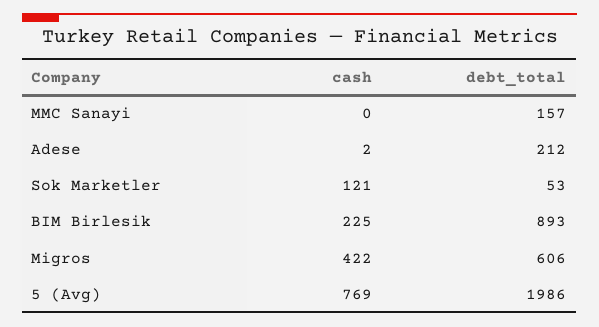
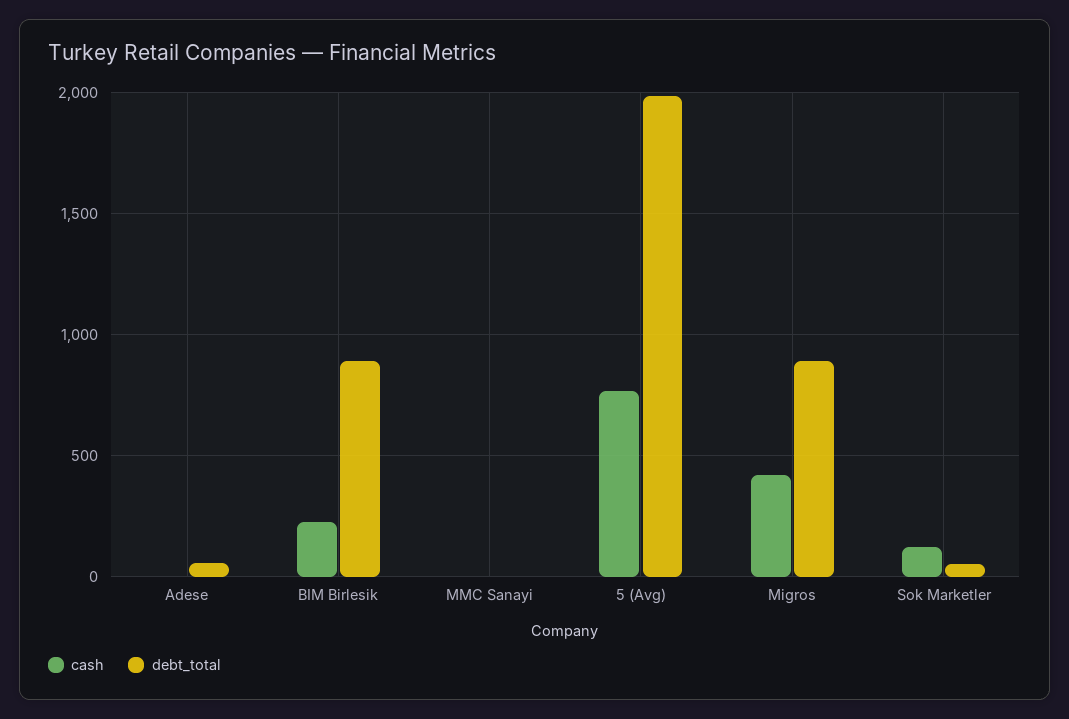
  {
    "cash": {
      "MMC Sanayi": 0,
      "Adese": 2,
      "Sok Marketler": 121,
      "BIM Birlesik": 225,
      "Migros": 422,
      "5 (Avg)": 769
    },
    "debt_total": {
-     "MMC Sanayi": 157,
+     "MMC Sanayi": 0,
-     "Adese": 212,
+     "Adese": 50,
      "Sok Marketler": 53,
      "BIM Birlesik": 893,
-     "Migros": 606,
+     "Migros": 900,
      "5 (Avg)": 1986
    }
  }

